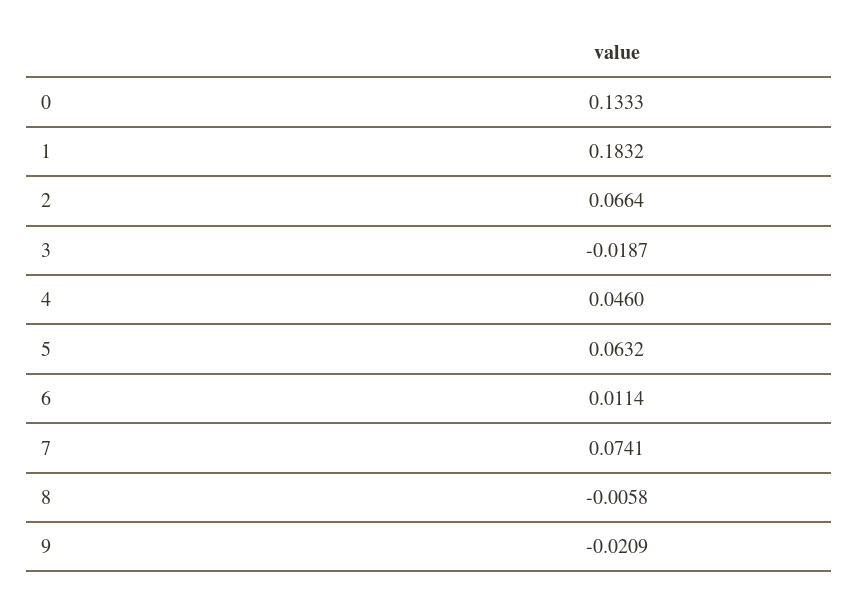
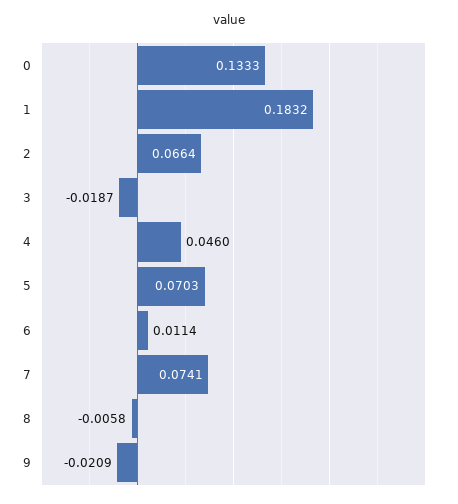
  {
    "0": 0.1333,
    "1": 0.1832,
    "2": 0.0664,
    "3": -0.0187,
    "4": 0.046,
-   "5": 0.0632,
+   "5": 0.0703,
    "6": 0.0114,
    "7": 0.0741,
    "8": -0.0058,
    "9": -0.0209
  }

